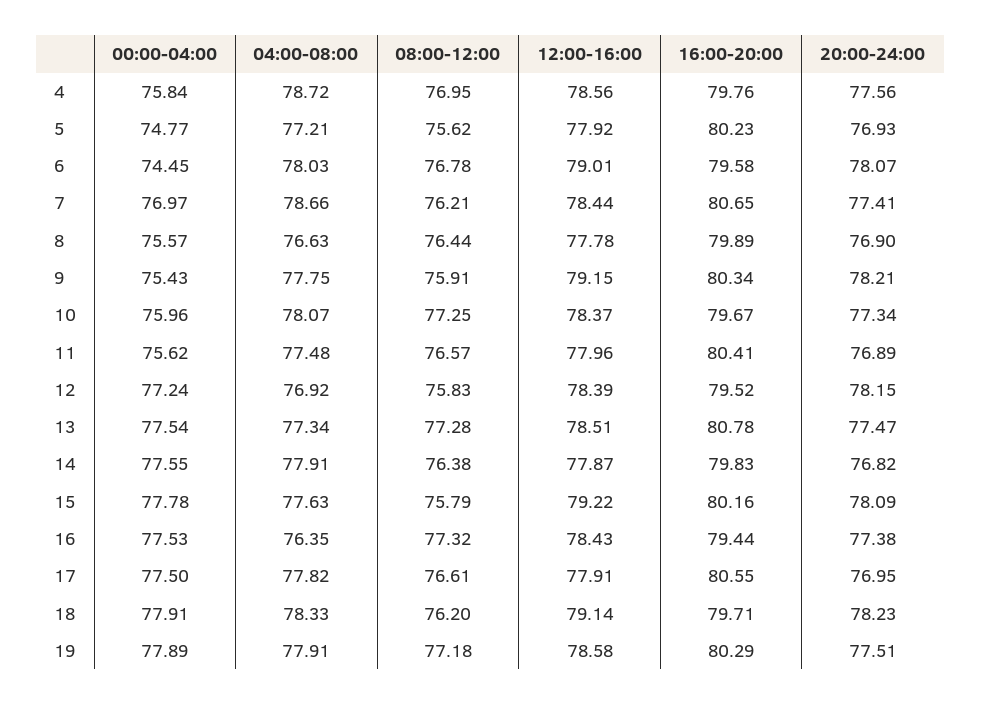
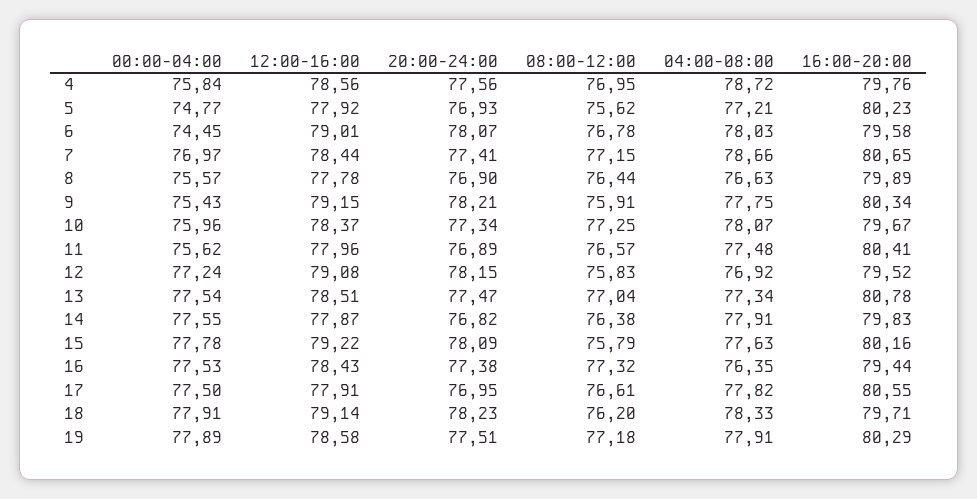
  {
    "00:00-04:00": {
      "4": 75.84,
      "5": 74.77,
      "6": 74.45,
      "7": 76.97,
      "8": 75.57,
      "9": 75.43,
      "10": 75.96,
      "11": 75.62,
      "12": 77.24,
      "13": 77.54,
      "14": 77.55,
      "15": 77.78,
      "16": 77.53,
      "17": 77.5,
      "18": 77.91,
      "19": 77.89
    },
    "04:00-08:00": {
      "4": 78.72,
      "5": 77.21,
      "6": 78.03,
      "7": 78.66,
      "8": 76.63,
      "9": 77.75,
      "10": 78.07,
      "11": 77.48,
      "12": 76.92,
      "13": 77.34,
      "14": 77.91,
      "15": 77.63,
      "16": 76.35,
      "17": 77.82,
      "18": 78.33,
      "19": 77.91
    },
    "08:00-12:00": {
      "4": 76.95,
      "5": 75.62,
      "6": 76.78,
-     "7": 76.21,
+     "7": 77.15,
      "8": 76.44,
      "9": 75.91,
      "10": 77.25,
      "11": 76.57,
      "12": 75.83,
-     "13": 77.28,
+     "13": 77.04,
      "14": 76.38,
      "15": 75.79,
      "16": 77.32,
      "17": 76.61,
      "18": 76.2,
      "19": 77.18
    },
    "12:00-16:00": {
      "4": 78.56,
      "5": 77.92,
      "6": 79.01,
      "7": 78.44,
      "8": 77.78,
      "9": 79.15,
      "10": 78.37,
      "11": 77.96,
-     "12": 78.39,
+     "12": 79.08,
      "13": 78.51,
      "14": 77.87,
      "15": 79.22,
      "16": 78.43,
      "17": 77.91,
      "18": 79.14,
      "19": 78.58
    },
    "16:00-20:00": {
      "4": 79.76,
      "5": 80.23,
      "6": 79.58,
      "7": 80.65,
      "8": 79.89,
      "9": 80.34,
      "10": 79.67,
      "11": 80.41,
      "12": 79.52,
      "13": 80.78,
      "14": 79.83,
      "15": 80.16,
      "16": 79.44,
      "17": 80.55,
      "18": 79.71,
      "19": 80.29
    },
    "20:00-24:00": {
      "4": 77.56,
      "5": 76.93,
      "6": 78.07,
      "7": 77.41,
      "8": 76.9,
      "9": 78.21,
      "10": 77.34,
      "11": 76.89,
      "12": 78.15,
      "13": 77.47,
      "14": 76.82,
      "15": 78.09,
      "16": 77.38,
      "17": 76.95,
      "18": 78.23,
      "19": 77.51
    }
  }

